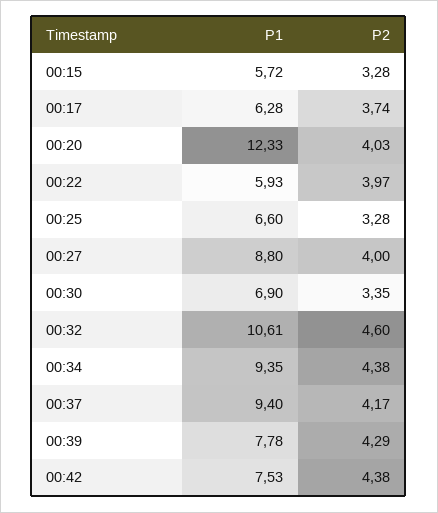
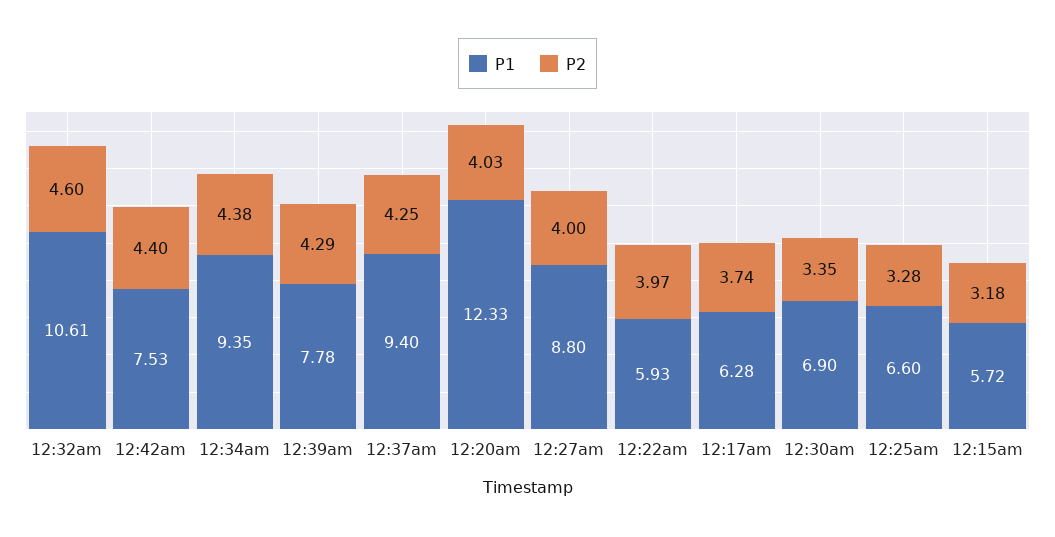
  {
    "P1": {
      "00:15": 5.72,
      "00:17": 6.28,
      "00:20": 12.33,
      "00:22": 5.93,
      "00:25": 6.6,
      "00:27": 8.8,
      "00:30": 6.9,
      "00:32": 10.61,
      "00:34": 9.35,
      "00:37": 9.4,
      "00:39": 7.78,
      "00:42": 7.53
    },
    "P2": {
-     "00:15": 3.28,
+     "00:15": 3.18,
      "00:17": 3.74,
      "00:20": 4.03,
      "00:22": 3.97,
      "00:25": 3.28,
      "00:27": 4,
      "00:30": 3.35,
      "00:32": 4.6,
      "00:34": 4.38,
-     "00:37": 4.17,
+     "00:37": 4.25,
      "00:39": 4.29,
-     "00:42": 4.38
+     "00:42": 4.4
    }
  }

